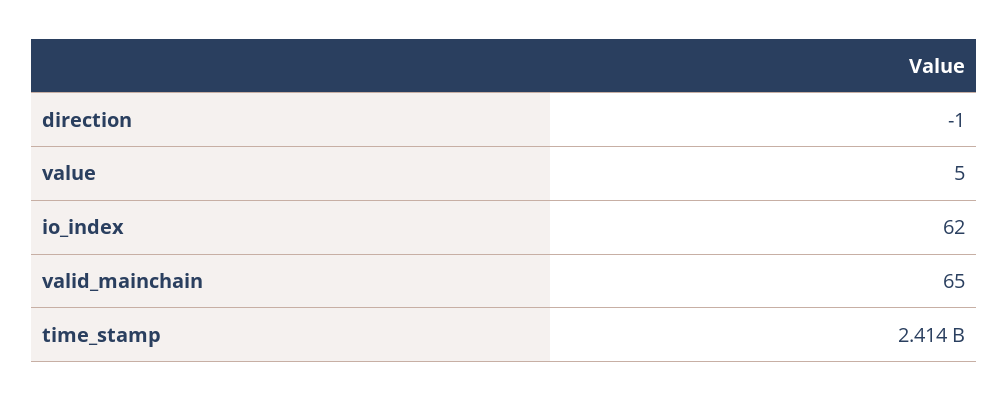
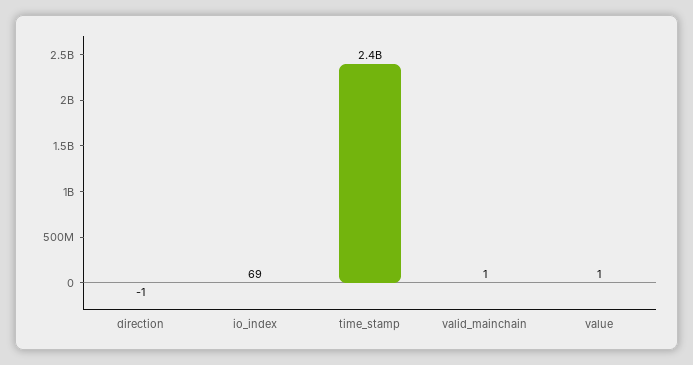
  {
    "direction": -1,
-   "value": 5,
+   "value": 1,
-   "io_index": 62,
+   "io_index": 69,
-   "valid_mainchain": 65,
+   "valid_mainchain": 1,
    "time_stamp": 2414000000
  }

